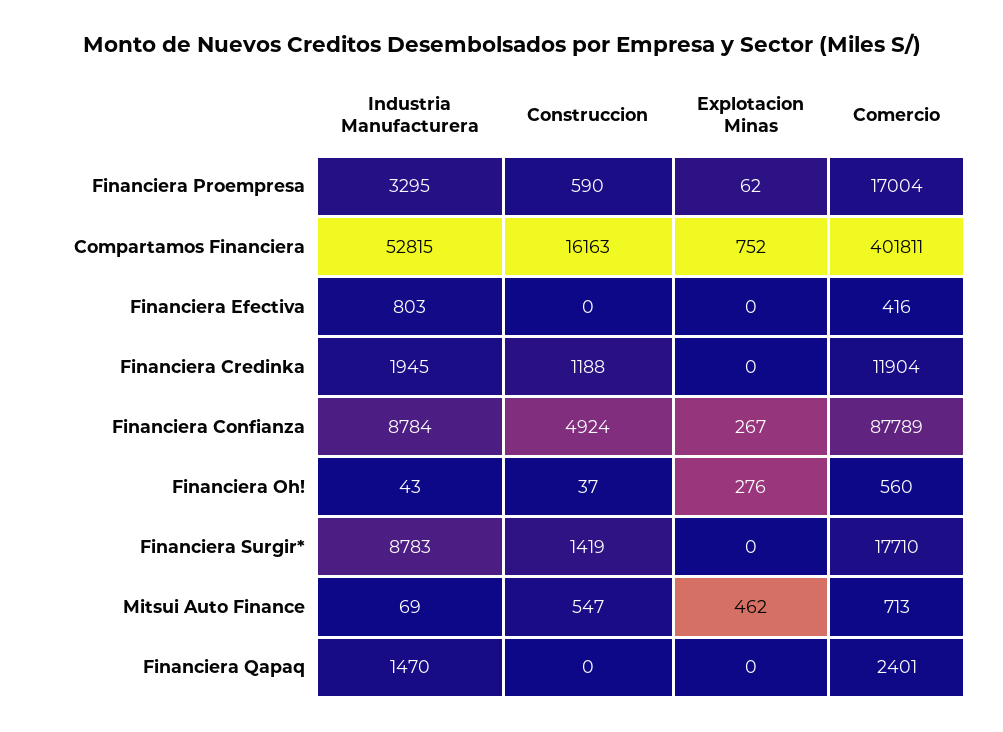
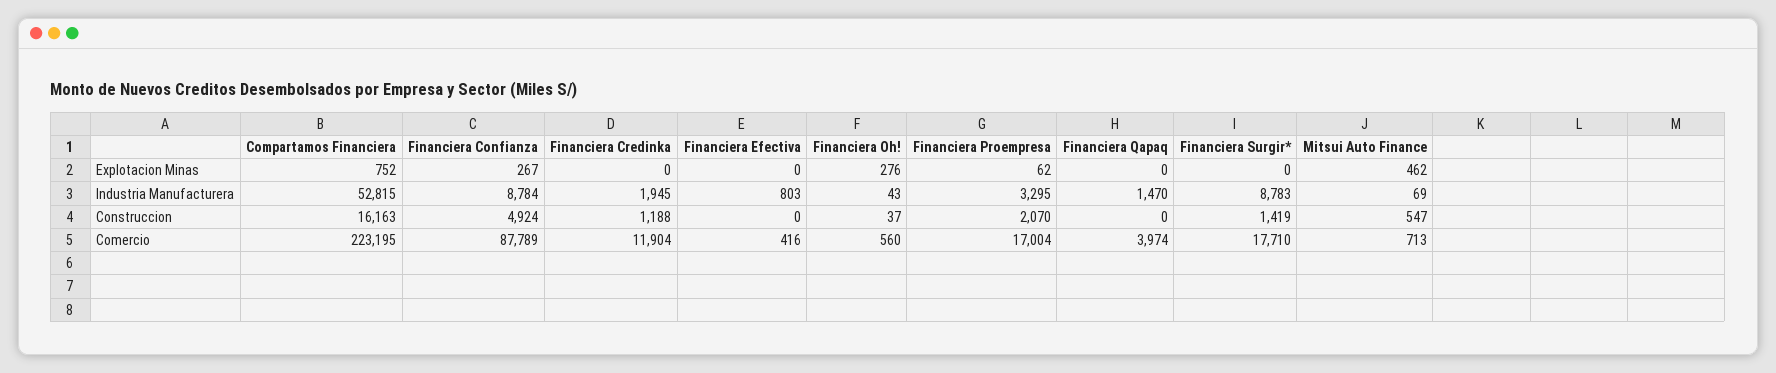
  {
    "Industria Manufacturera": {
      "Financiera Proempresa": 3295,
      "Compartamos Financiera": 52815,
      "Financiera Efectiva": 803,
      "Financiera Credinka": 1945,
      "Financiera Confianza": 8784,
      "Financiera Oh!": 43,
      "Financiera Surgir*": 8783,
      "Mitsui Auto Finance": 69,
      "Financiera Qapaq": 1470
    },
    "Construccion": {
-     "Financiera Proempresa": 590,
+     "Financiera Proempresa": 2070,
      "Compartamos Financiera": 16163,
      "Financiera Efectiva": 0,
      "Financiera Credinka": 1188,
      "Financiera Confianza": 4924,
      "Financiera Oh!": 37,
      "Financiera Surgir*": 1419,
      "Mitsui Auto Finance": 547,
      "Financiera Qapaq": 0
    },
    "Explotacion Minas": {
      "Financiera Proempresa": 62,
      "Compartamos Financiera": 752,
      "Financiera Efectiva": 0,
      "Financiera Credinka": 0,
      "Financiera Confianza": 267,
      "Financiera Oh!": 276,
      "Financiera Surgir*": 0,
      "Mitsui Auto Finance": 462,
      "Financiera Qapaq": 0
    },
    "Comercio": {
      "Financiera Proempresa": 17004,
-     "Compartamos Financiera": 401811,
+     "Compartamos Financiera": 223195,
      "Financiera Efectiva": 416,
      "Financiera Credinka": 11904,
      "Financiera Confianza": 87789,
      "Financiera Oh!": 560,
      "Financiera Surgir*": 17710,
      "Mitsui Auto Finance": 713,
-     "Financiera Qapaq": 2401
+     "Financiera Qapaq": 3974
    }
  }

